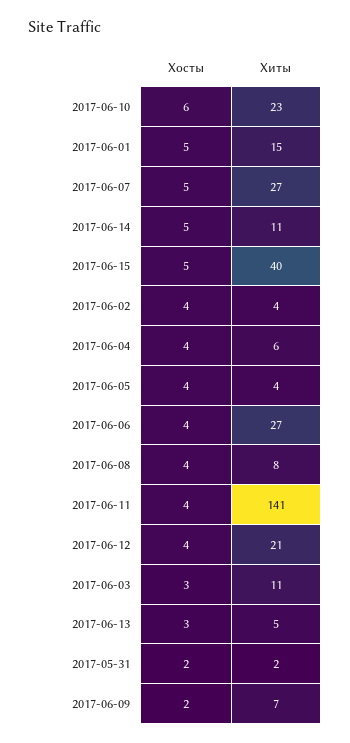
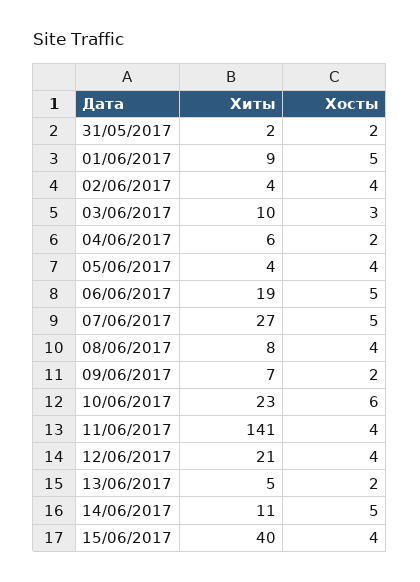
  {
    "Хосты": {
      "2017-06-10": 6,
      "2017-06-01": 5,
      "2017-06-07": 5,
      "2017-06-14": 5,
-     "2017-06-15": 5,
+     "2017-06-15": 4,
      "2017-06-02": 4,
-     "2017-06-04": 4,
+     "2017-06-04": 2,
      "2017-06-05": 4,
-     "2017-06-06": 4,
+     "2017-06-06": 5,
      "2017-06-08": 4,
      "2017-06-11": 4,
      "2017-06-12": 4,
      "2017-06-03": 3,
-     "2017-06-13": 3,
+     "2017-06-13": 2,
      "2017-05-31": 2,
      "2017-06-09": 2
    },
    "Хиты": {
      "2017-06-10": 23,
-     "2017-06-01": 15,
+     "2017-06-01": 9,
      "2017-06-07": 27,
      "2017-06-14": 11,
      "2017-06-15": 40,
      "2017-06-02": 4,
      "2017-06-04": 6,
      "2017-06-05": 4,
-     "2017-06-06": 27,
+     "2017-06-06": 19,
      "2017-06-08": 8,
      "2017-06-11": 141,
      "2017-06-12": 21,
-     "2017-06-03": 11,
+     "2017-06-03": 10,
      "2017-06-13": 5,
      "2017-05-31": 2,
      "2017-06-09": 7
    }
  }

